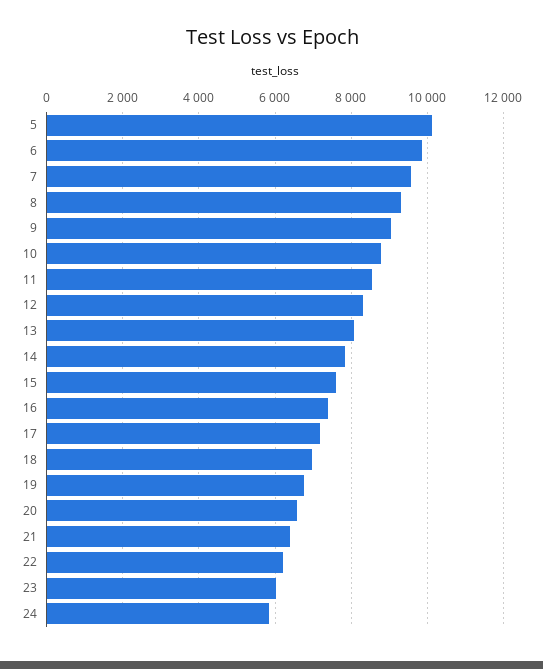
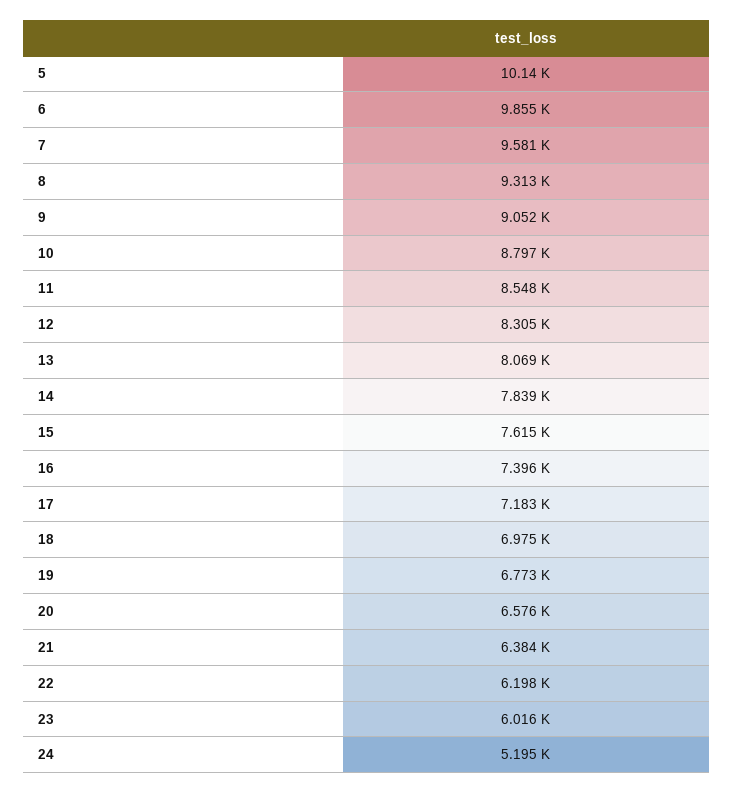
  {
    "5": 10140,
    "6": 9855,
    "7": 9581,
    "8": 9313,
    "9": 9052,
    "10": 8797,
    "11": 8548,
    "12": 8305,
    "13": 8069,
    "14": 7839,
    "15": 7615,
    "16": 7396,
    "17": 7183,
    "18": 6975,
    "19": 6773,
    "20": 6576,
    "21": 6384,
    "22": 6198,
    "23": 6016,
-   "24": 5800
+   "24": 5195
  }

